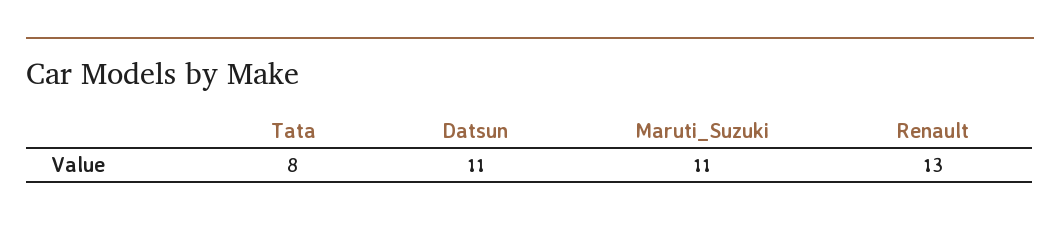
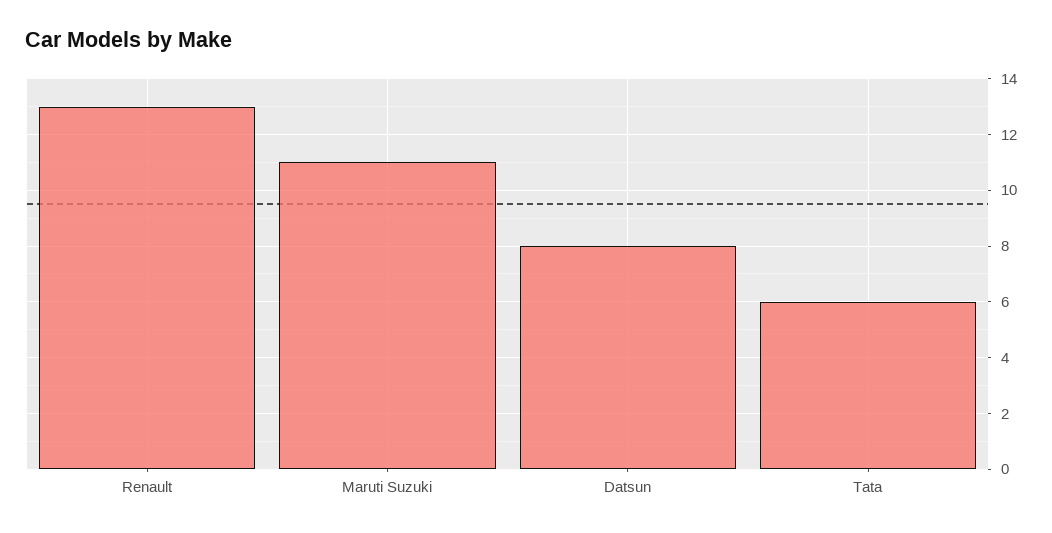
  {
-   "Tata": 8,
+   "Tata": 6,
-   "Datsun": 11,
+   "Datsun": 8,
    "Maruti_Suzuki": 11,
    "Renault": 13
  }

